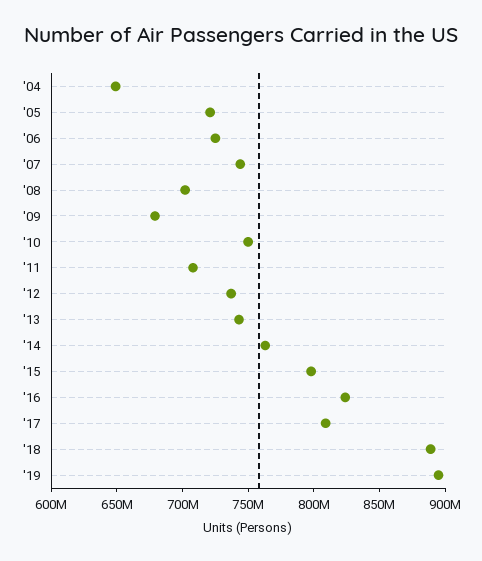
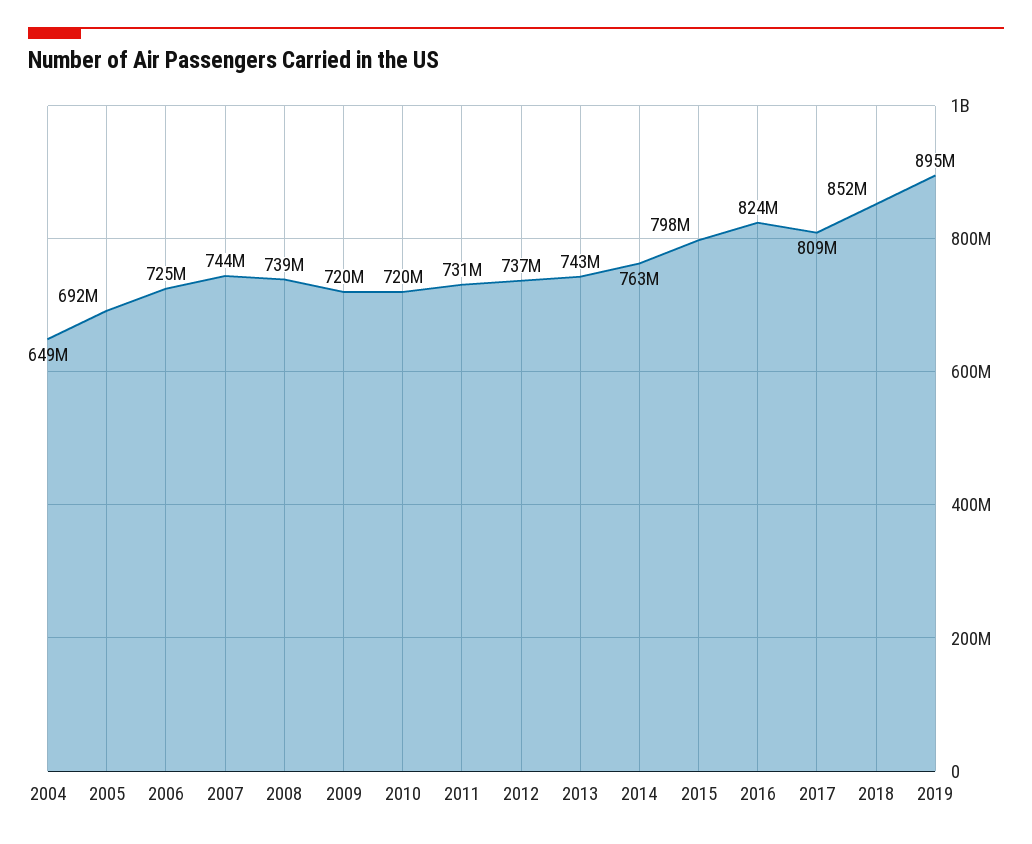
  {
    "'04": 649000000,
-   "'05": 720000000,
+   "'05": 692000000,
    "'06": 725000000,
    "'07": 744000000,
-   "'08": 700000000,
+   "'08": 739000000,
-   "'09": 680000000,
+   "'09": 720000000,
-   "'10": 750000000,
+   "'10": 720000000,
-   "'11": 710000000,
+   "'11": 731000000,
    "'12": 737000000,
    "'13": 743000000,
    "'14": 763000000,
    "'15": 798000000,
    "'16": 824000000,
    "'17": 809000000,
-   "'18": 890000000,
+   "'18": 852000000,
    "'19": 895000000
  }

